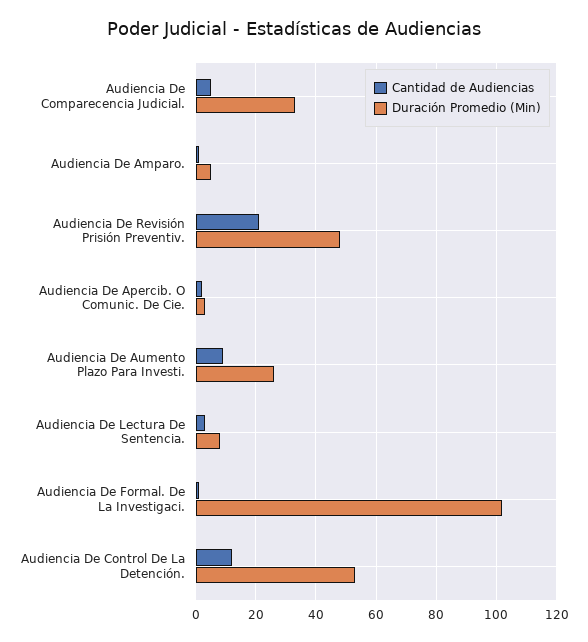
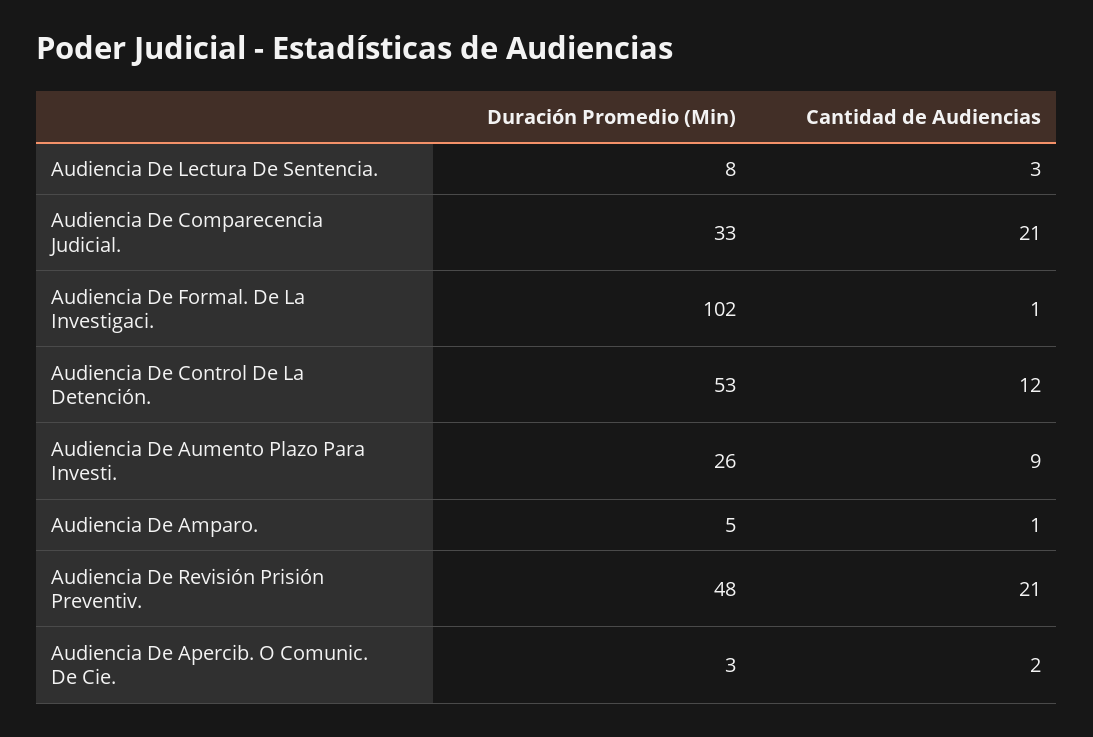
  {
    "Cantidad de Audiencias": {
-     "Audiencia De Comparecencia Judicial.": 5,
+     "Audiencia De Comparecencia Judicial.": 21,
      "Audiencia De Amparo.": 1,
      "Audiencia De Revisión Prisión Preventiv.": 21,
      "Audiencia De Apercib. O Comunic. De Cie.": 2,
      "Audiencia De Aumento Plazo Para Investi.": 9,
      "Audiencia De Lectura De Sentencia.": 3,
      "Audiencia De Formal. De La Investigaci.": 1,
      "Audiencia De Control De La Detención.": 12
    },
    "Duración Promedio (Min)": {
      "Audiencia De Comparecencia Judicial.": 33,
      "Audiencia De Amparo.": 5,
      "Audiencia De Revisión Prisión Preventiv.": 48,
      "Audiencia De Apercib. O Comunic. De Cie.": 3,
      "Audiencia De Aumento Plazo Para Investi.": 26,
      "Audiencia De Lectura De Sentencia.": 8,
      "Audiencia De Formal. De La Investigaci.": 102,
      "Audiencia De Control De La Detención.": 53
    }
  }

